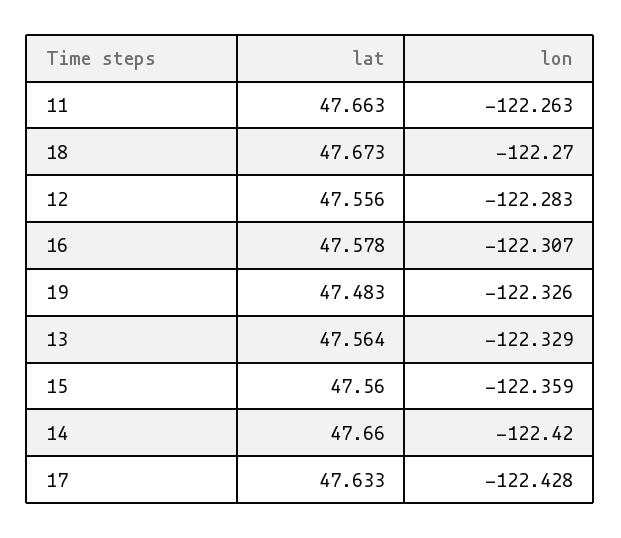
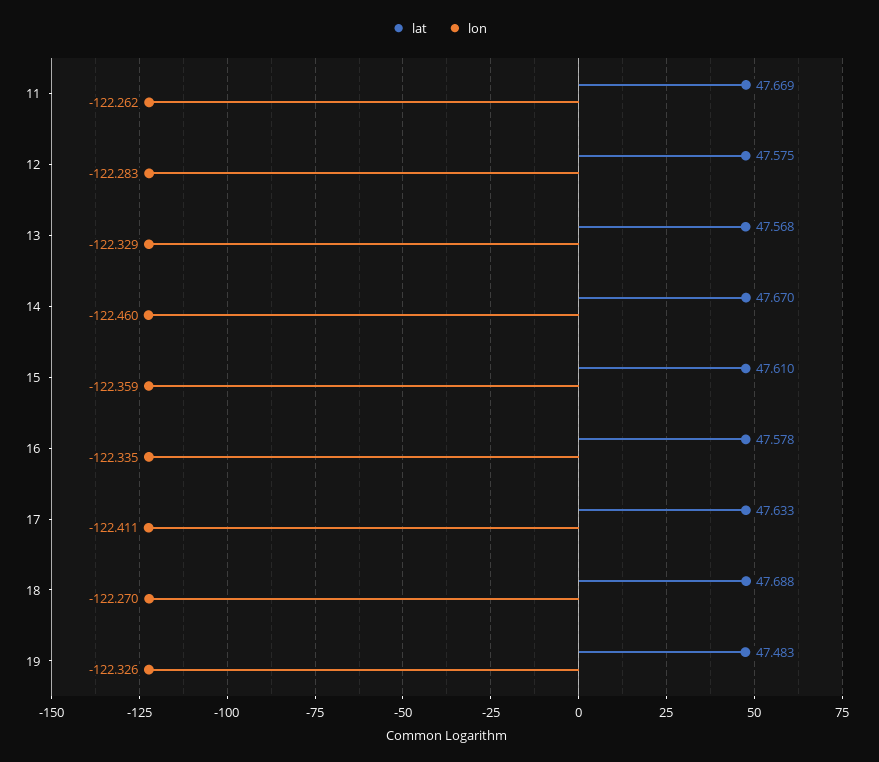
  {
    "lat": {
-     "11": 47.663,
+     "11": 47.669,
-     "18": 47.673,
+     "18": 47.688,
-     "12": 47.556,
+     "12": 47.575,
      "16": 47.578,
      "19": 47.483,
-     "13": 47.564,
+     "13": 47.568,
-     "15": 47.56,
+     "15": 47.61,
-     "14": 47.66,
+     "14": 47.67,
      "17": 47.633
    },
    "lon": {
-     "11": -122.263,
+     "11": -122.262,
      "18": -122.27,
      "12": -122.283,
-     "16": -122.307,
+     "16": -122.335,
      "19": -122.326,
      "13": -122.329,
      "15": -122.359,
-     "14": -122.42,
+     "14": -122.46,
-     "17": -122.428
+     "17": -122.411
    }
  }

